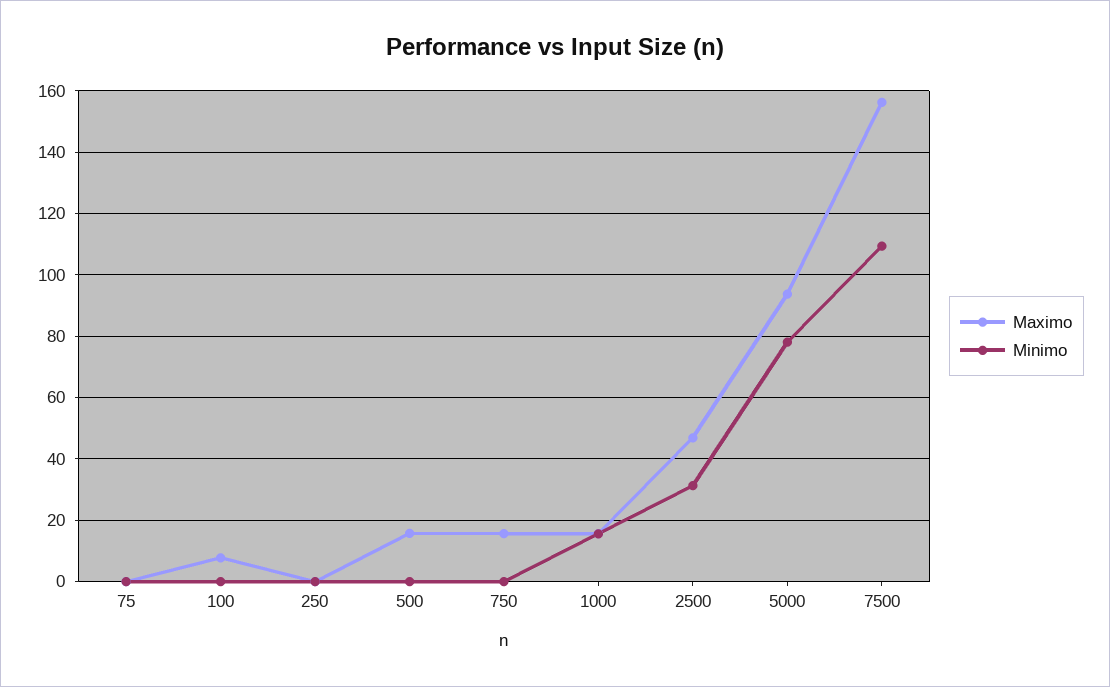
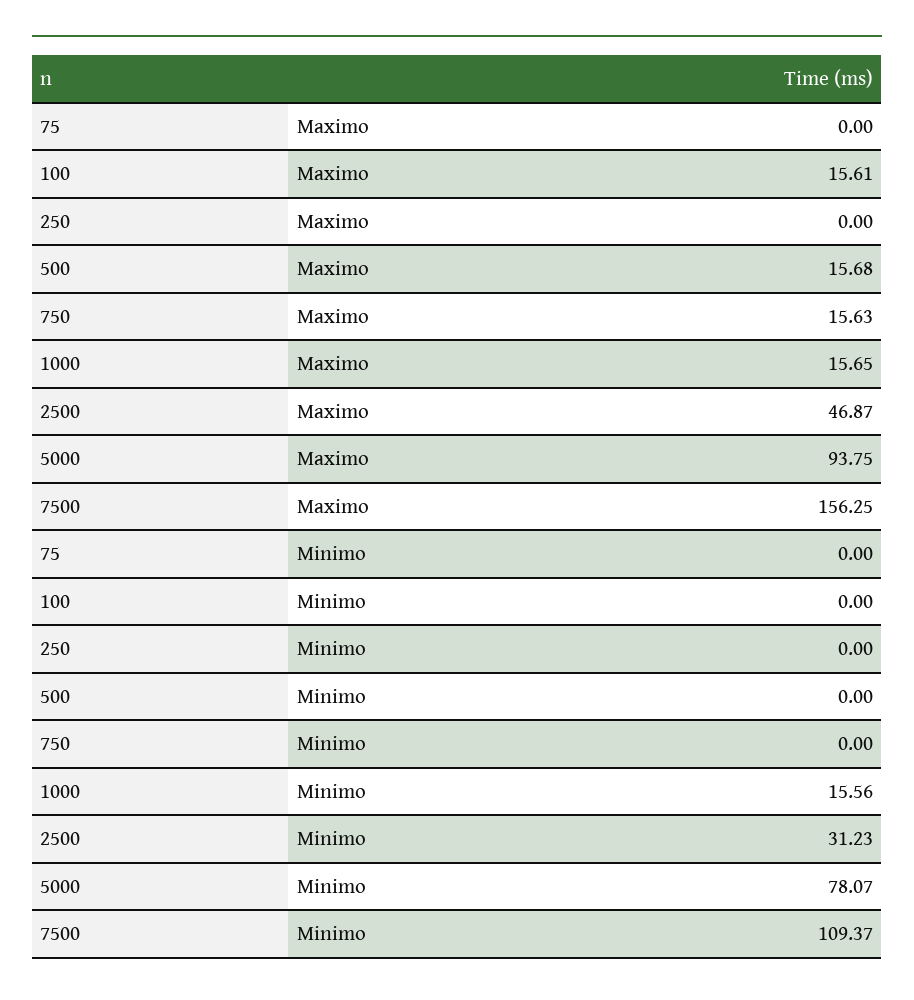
  {
    "Maximo": {
      "75": 0,
-     "100": 8,
+     "100": 15.61,
      "250": 0,
      "500": 15.68,
      "750": 15.63,
      "1000": 15.65,
      "2500": 46.87,
      "5000": 93.75,
      "7500": 156.25
    },
    "Minimo": {
      "75": 0,
      "100": 0,
      "250": 0,
      "500": 0,
      "750": 0,
      "1000": 15.56,
      "2500": 31.23,
      "5000": 78.07,
      "7500": 109.37
    }
  }

